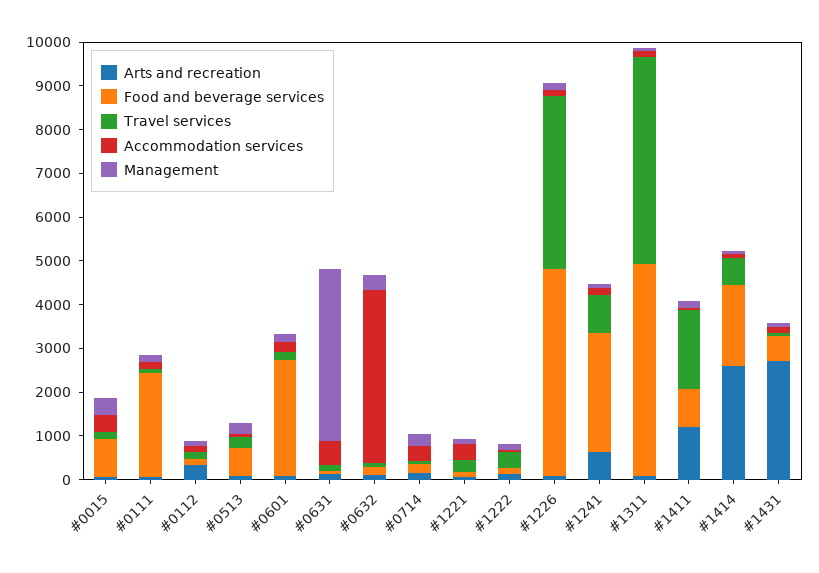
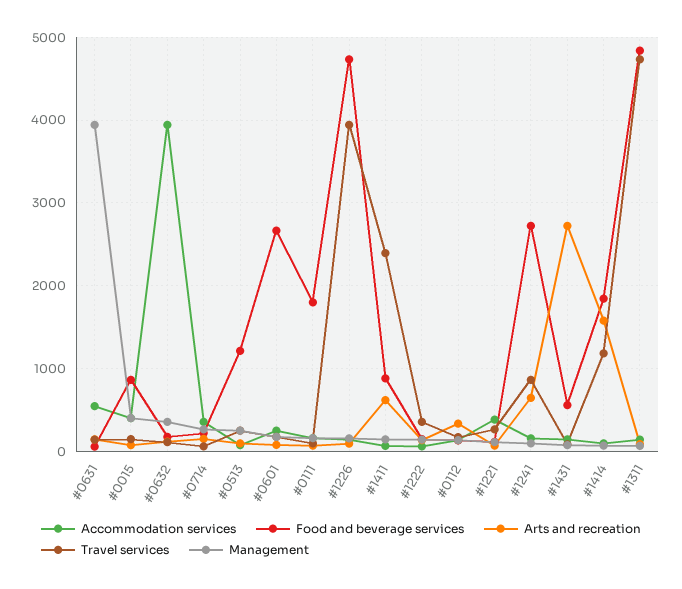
  {
    "Arts and recreation": {
      "#0015": 100,
      "#0111": 100,
      "#0112": 300,
      "#0513": 100,
      "#0601": 100,
      "#0631": 100,
      "#0632": 100,
      "#0714": 100,
      "#1221": 100,
      "#1222": 100,
      "#1226": 100,
      "#1241": 600,
      "#1311": 100,
-     "#1411": 1200,
+     "#1411": 600,
-     "#1414": 2600,
+     "#1414": 1600,
      "#1431": 2700
    },
    "Food and beverage services": {
      "#0015": 900,
-     "#0111": 2400,
+     "#0111": 1800,
      "#0112": 100,
-     "#0513": 600,
+     "#0513": 1200,
      "#0601": 2700,
      "#0631": 100,
      "#0632": 200,
      "#0714": 200,
      "#1221": 100,
      "#1222": 100,
      "#1226": 4700,
      "#1241": 2700,
      "#1311": 4800,
      "#1411": 900,
      "#1414": 1800,
      "#1431": 600
    },
    "Travel services": {
      "#0015": 100,
      "#0111": 100,
      "#0112": 200,
      "#0513": 200,
      "#0601": 200,
      "#0631": 100,
      "#0632": 100,
      "#0714": 100,
      "#1221": 300,
      "#1222": 400,
      "#1226": 3900,
      "#1241": 900,
      "#1311": 4700,
-     "#1411": 1800,
+     "#1411": 2400,
-     "#1414": 600,
+     "#1414": 1200,
      "#1431": 100
    },
    "Accommodation services": {
      "#0015": 400,
      "#0111": 200,
      "#0112": 100,
      "#0513": 100,
      "#0601": 200,
      "#0631": 500,
      "#0632": 3900,
      "#0714": 400,
      "#1221": 400,
      "#1222": 100,
      "#1226": 100,
      "#1241": 200,
      "#1311": 100,
      "#1411": 100,
      "#1414": 100,
      "#1431": 100
    },
    "Management": {
      "#0015": 400,
      "#0111": 200,
      "#0112": 100,
      "#0513": 200,
      "#0601": 200,
      "#0631": 3900,
      "#0632": 400,
      "#0714": 300,
      "#1221": 100,
      "#1222": 100,
      "#1226": 200,
      "#1241": 100,
      "#1311": 100,
      "#1411": 100,
      "#1414": 100,
      "#1431": 100
    }
  }

